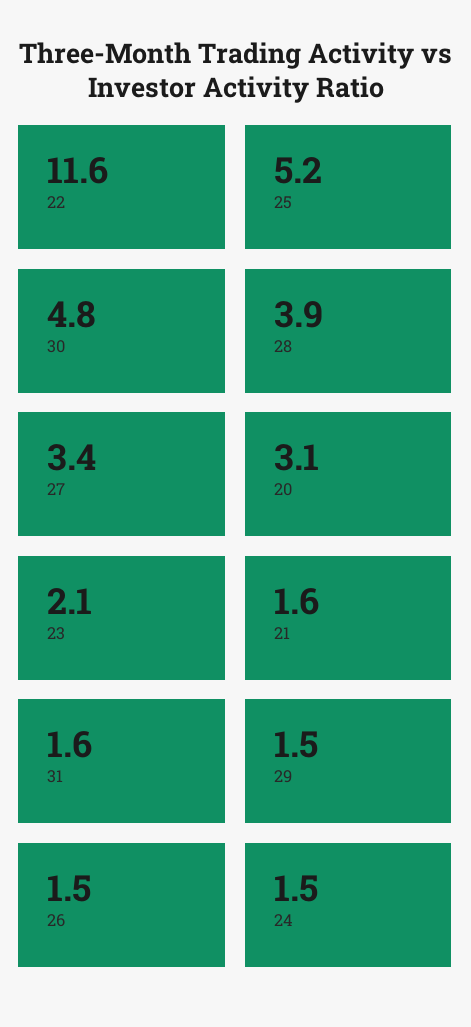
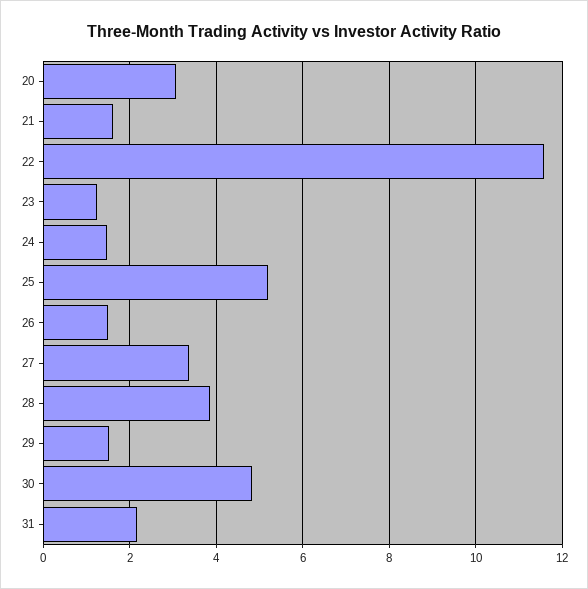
  {
    "22": 11.6,
    "25": 5.2,
    "30": 4.8,
    "28": 3.9,
    "27": 3.4,
    "20": 3.1,
-   "23": 2.1,
+   "23": 1.2,
    "21": 1.6,
-   "31": 1.6,
+   "31": 2.2,
    "29": 1.5,
    "26": 1.5,
    "24": 1.5
  }

